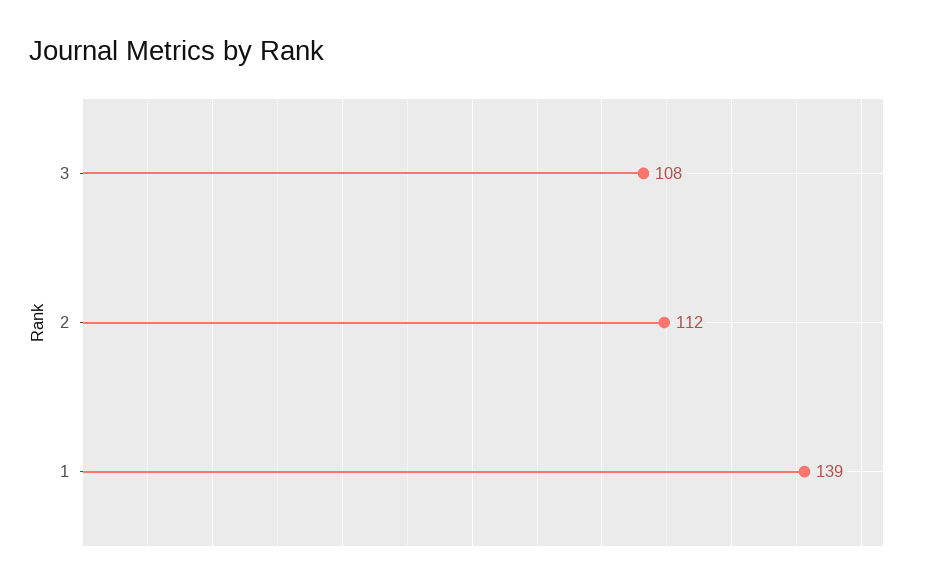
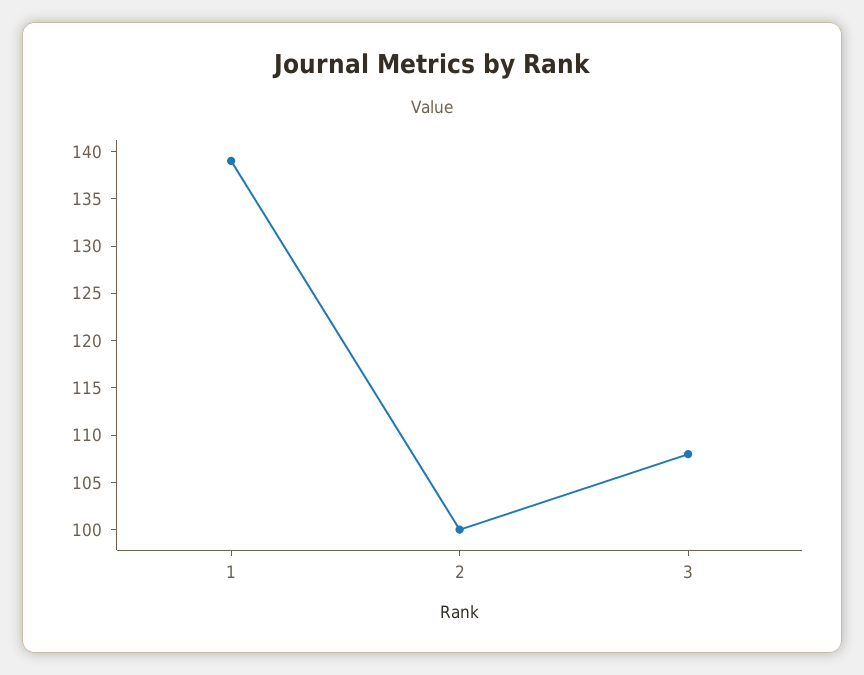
  {
    "3": 108,
-   "2": 112,
+   "2": 100,
    "1": 139
  }

